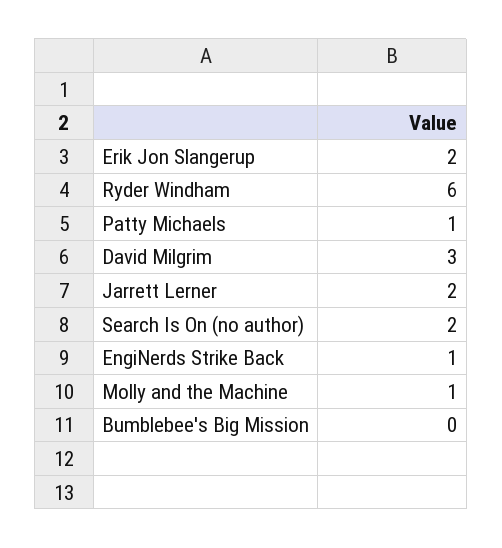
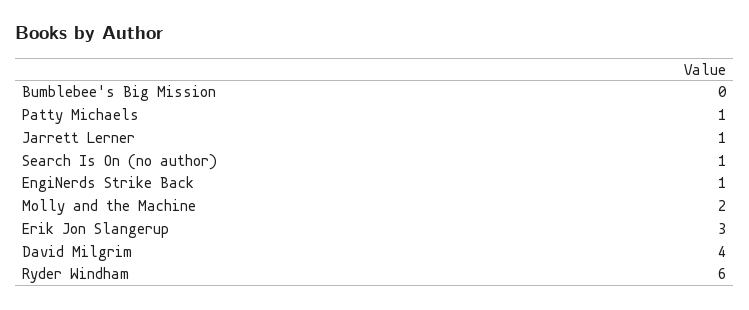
  {
-   "Erik Jon Slangerup": 2,
+   "Erik Jon Slangerup": 3,
    "Ryder Windham": 6,
    "Patty Michaels": 1,
-   "David Milgrim": 3,
+   "David Milgrim": 4,
-   "Jarrett Lerner": 2,
+   "Jarrett Lerner": 1,
-   "Search Is On (no author)": 2,
+   "Search Is On (no author)": 1,
    "EngiNerds Strike Back": 1,
-   "Molly and the Machine": 1,
+   "Molly and the Machine": 2,
    "Bumblebee's Big Mission": 0
  }

